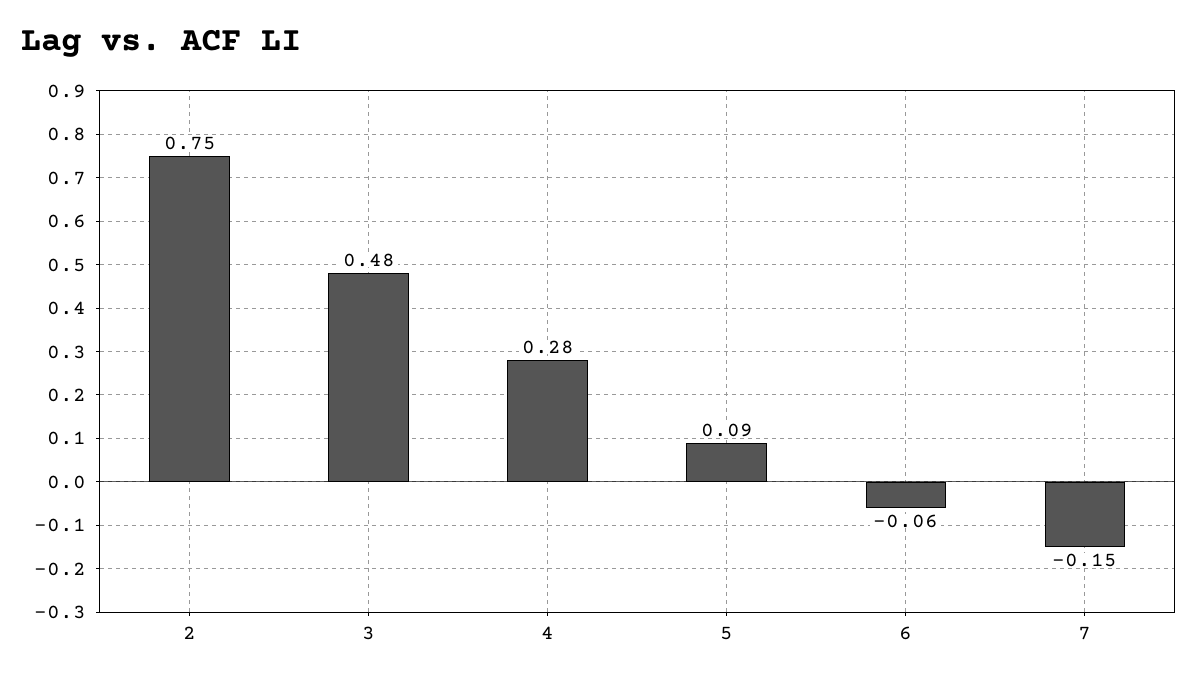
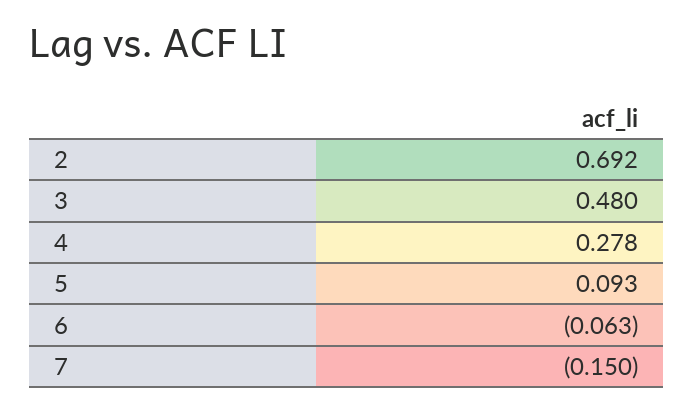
  {
-   "2": 0.75,
+   "2": 0.692,
    "3": 0.48,
    "4": 0.278,
    "5": 0.093,
    "6": -0.063,
    "7": -0.15
  }

